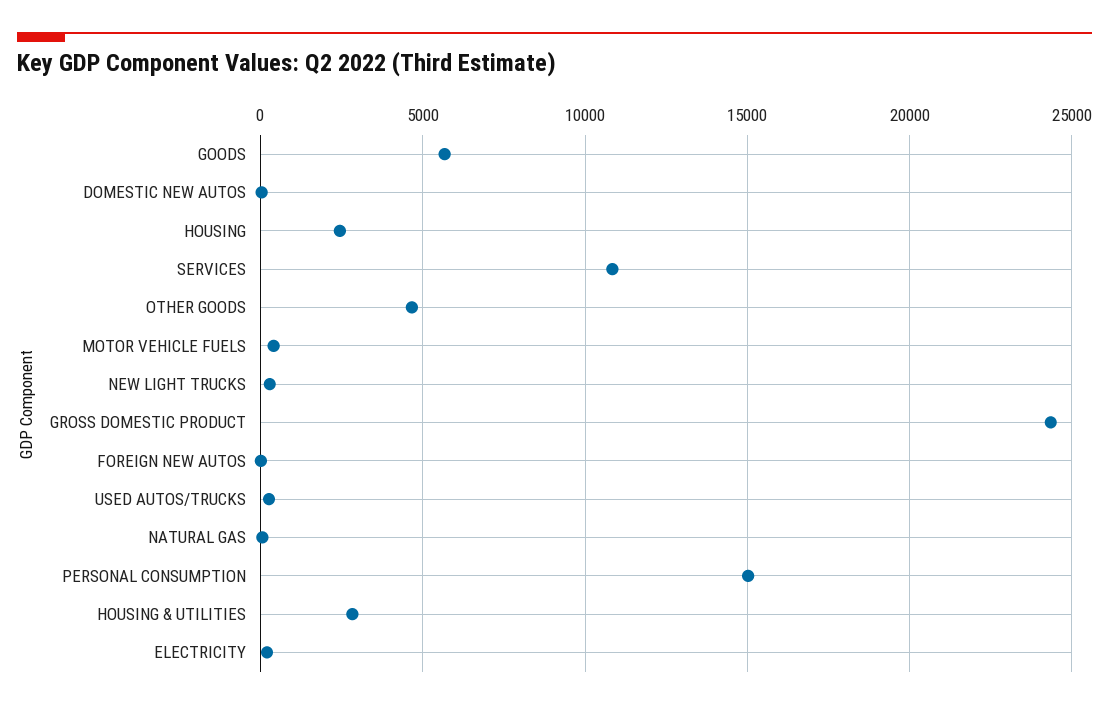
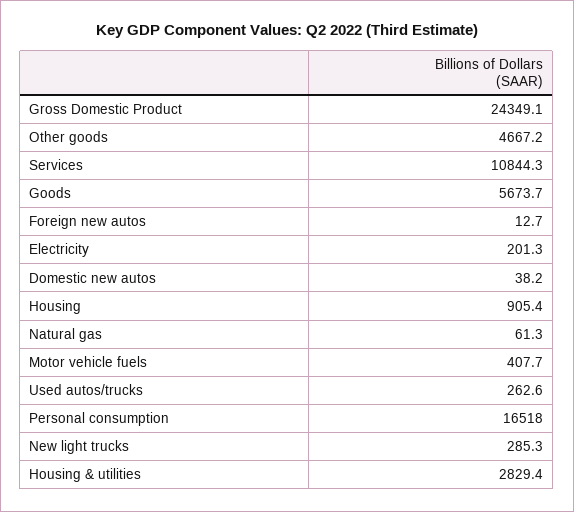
  {
    "GOODS": 5673.7,
    "DOMESTIC NEW AUTOS": 38.2,
-   "HOUSING": 2500,
+   "HOUSING": 905.4,
    "SERVICES": 10844.3,
    "OTHER GOODS": 4667.2,
    "MOTOR VEHICLE FUELS": 407.7,
    "NEW LIGHT TRUCKS": 285.3,
    "GROSS DOMESTIC PRODUCT": 24349.1,
    "FOREIGN NEW AUTOS": 12.7,
    "USED AUTOS/TRUCKS": 262.6,
    "NATURAL GAS": 61.3,
-   "PERSONAL CONSUMPTION": 15000,
+   "PERSONAL CONSUMPTION": 16518,
    "HOUSING & UTILITIES": 2829.4,
    "ELECTRICITY": 201.3
  }

